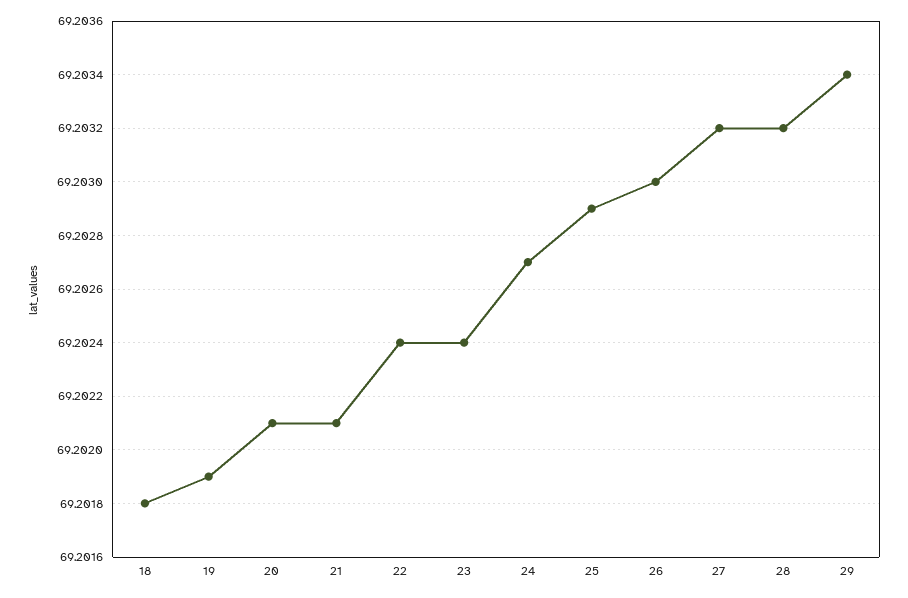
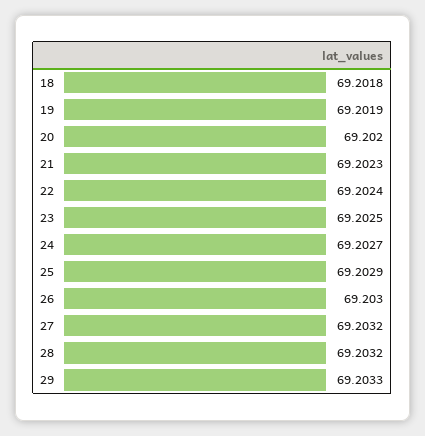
  {
    "18": 69.2018,
    "19": 69.2019,
-   "20": 69.2021,
+   "20": 69.202,
-   "21": 69.2021,
+   "21": 69.2023,
    "22": 69.2024,
-   "23": 69.2024,
+   "23": 69.2025,
    "24": 69.2027,
    "25": 69.2029,
    "26": 69.203,
    "27": 69.2032,
    "28": 69.2032,
-   "29": 69.2034
+   "29": 69.2033
  }

